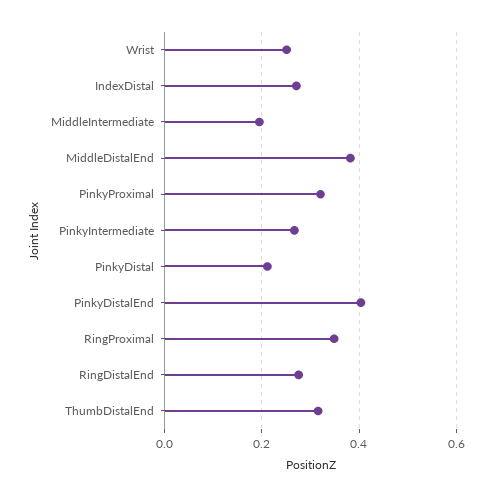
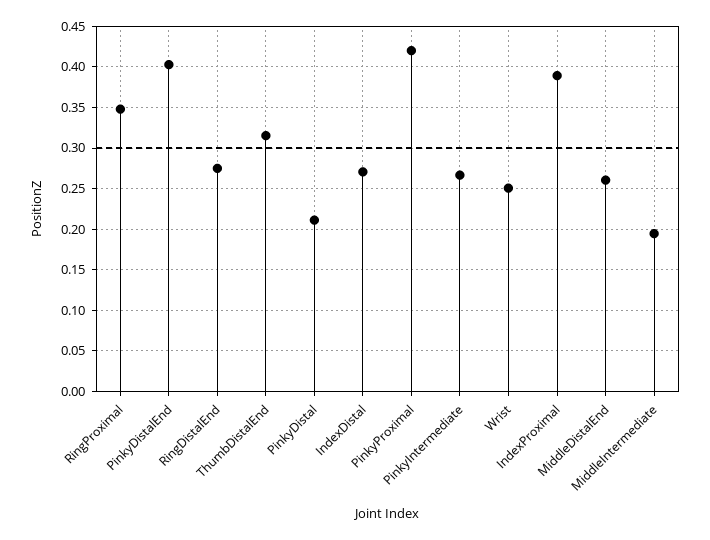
  {
    "Wrist": 0.25,
    "IndexDistal": 0.27,
    "MiddleIntermediate": 0.19,
-   "MiddleDistalEnd": 0.38,
+   "MiddleDistalEnd": 0.26,
-   "PinkyProximal": 0.32,
+   "PinkyProximal": 0.42,
    "PinkyIntermediate": 0.27,
    "PinkyDistal": 0.21,
    "PinkyDistalEnd": 0.4,
    "RingProximal": 0.35,
    "RingDistalEnd": 0.28,
-   "ThumbDistalEnd": 0.32
+   "ThumbDistalEnd": 0.32,
+   "IndexProximal": 0.39
  }

